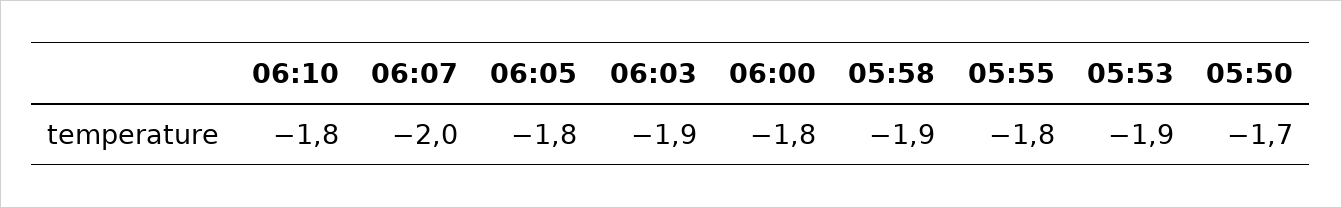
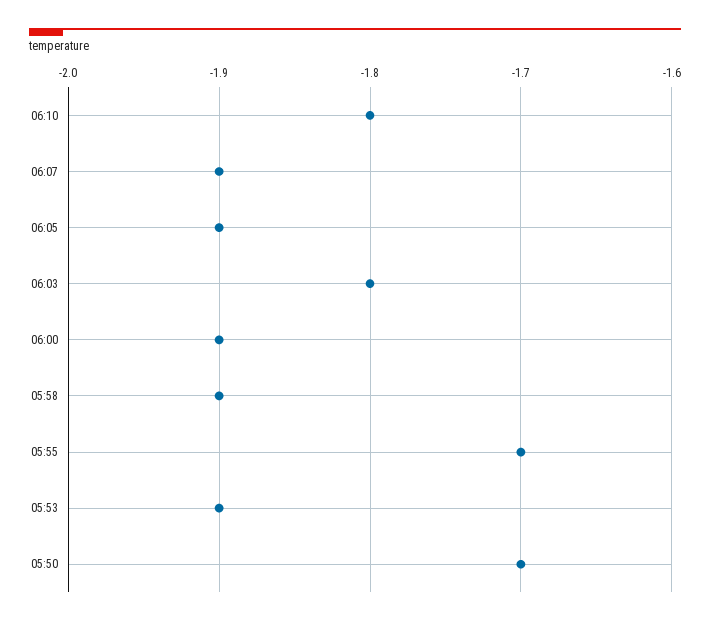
  {
    "06:10": -1.8,
-   "06:07": -2,
+   "06:07": -1.9,
-   "06:05": -1.8,
+   "06:05": -1.9,
-   "06:03": -1.9,
+   "06:03": -1.8,
-   "06:00": -1.8,
+   "06:00": -1.9,
    "05:58": -1.9,
-   "05:55": -1.8,
+   "05:55": -1.7,
    "05:53": -1.9,
    "05:50": -1.7
  }

